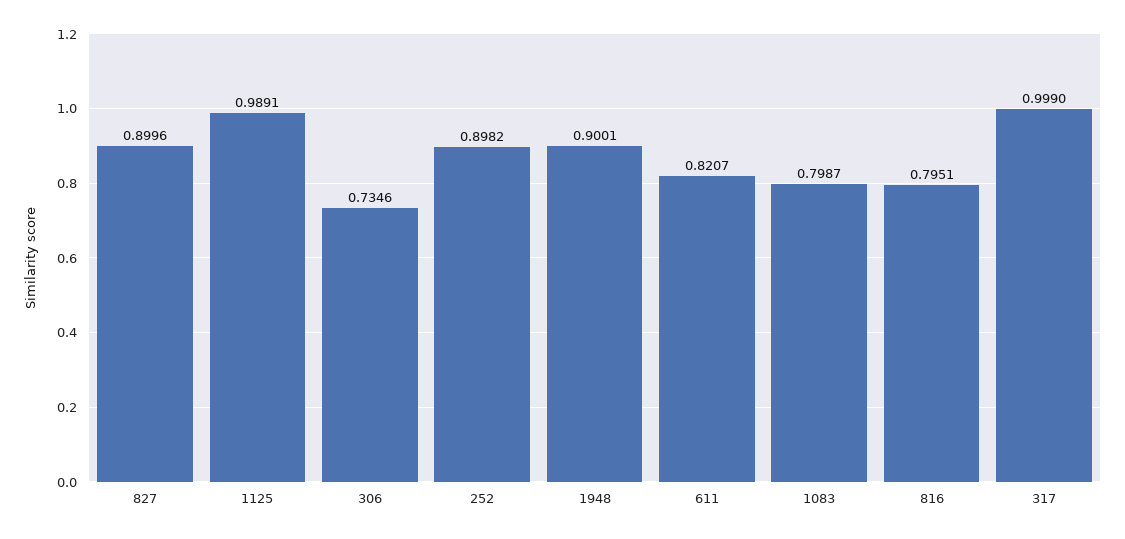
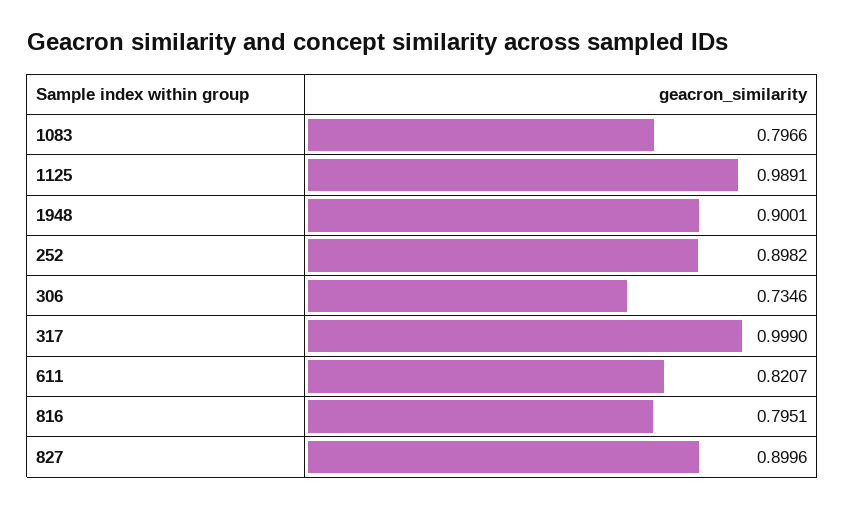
  {
    "827": 0.8996,
    "1125": 0.9891,
    "306": 0.7346,
    "252": 0.8982,
    "1948": 0.9001,
    "611": 0.8207,
-   "1083": 0.7987,
+   "1083": 0.7966,
    "816": 0.7951,
    "317": 0.999
  }

